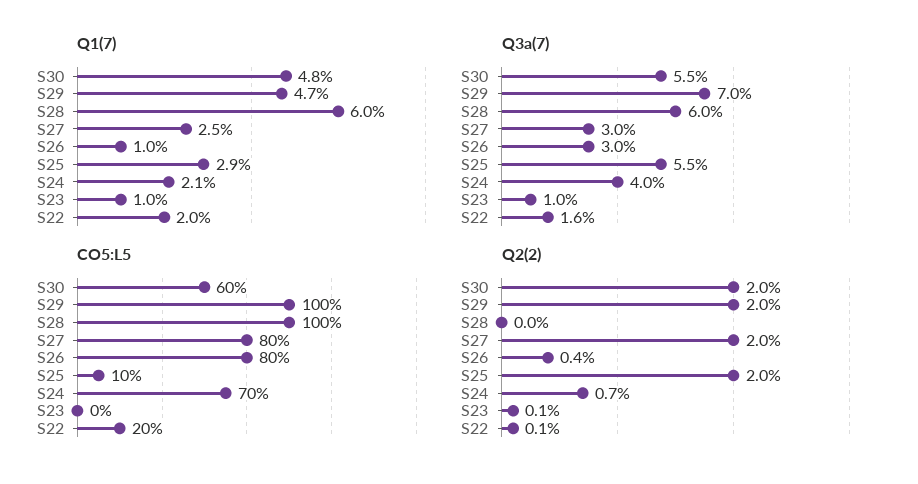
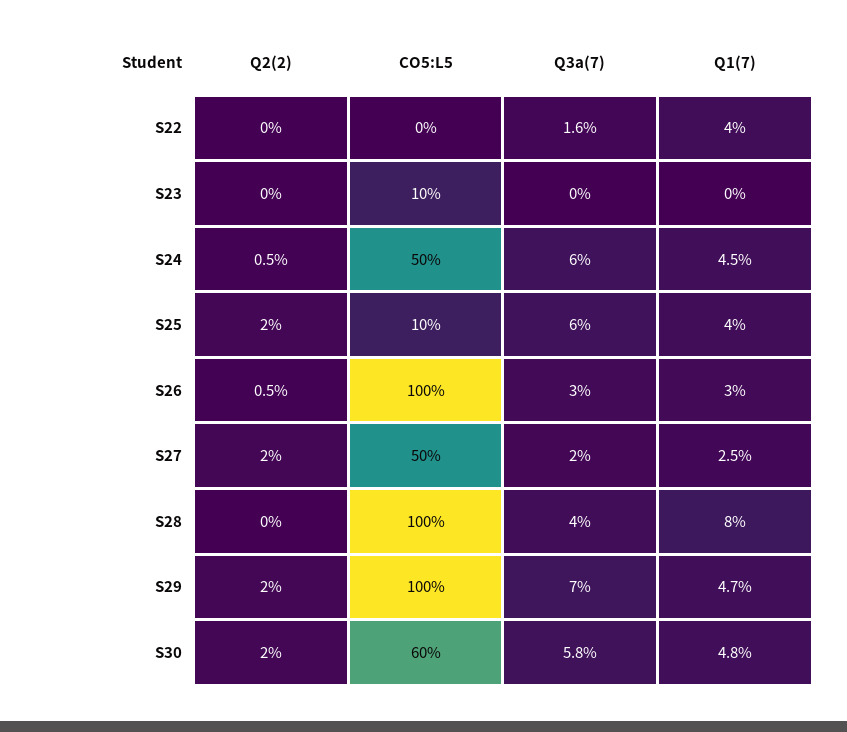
  {
    "Q1(7)": {
      "S30": 4.8,
      "S29": 4.7,
-     "S28": 6,
+     "S28": 8,
      "S27": 2.5,
-     "S26": 1,
+     "S26": 3,
-     "S25": 2.9,
+     "S25": 4,
-     "S24": 2.1,
+     "S24": 4.5,
-     "S23": 1,
+     "S23": 0,
-     "S22": 2
+     "S22": 4
    },
    "Q3a(7)": {
-     "S30": 5.5,
+     "S30": 5.8,
      "S29": 7,
-     "S28": 6,
+     "S28": 4,
-     "S27": 3,
+     "S27": 2,
      "S26": 3,
-     "S25": 5.5,
+     "S25": 6,
-     "S24": 4,
+     "S24": 6,
-     "S23": 1,
+     "S23": 0,
      "S22": 1.6
    },
    "CO5:L5": {
      "S30": 60,
      "S29": 100,
      "S28": 100,
-     "S27": 80,
+     "S27": 50,
-     "S26": 80,
+     "S26": 100,
      "S25": 10,
-     "S24": 70,
+     "S24": 50,
-     "S23": 0,
+     "S23": 10,
-     "S22": 20
+     "S22": 0
    },
    "Q2(2)": {
      "S30": 2,
      "S29": 2,
      "S28": 0,
      "S27": 2,
-     "S26": 0.4,
+     "S26": 0.5,
      "S25": 2,
-     "S24": 0.7,
+     "S24": 0.5,
-     "S23": 0.1,
+     "S23": 0,
-     "S22": 0.1
+     "S22": 0
    }
  }

